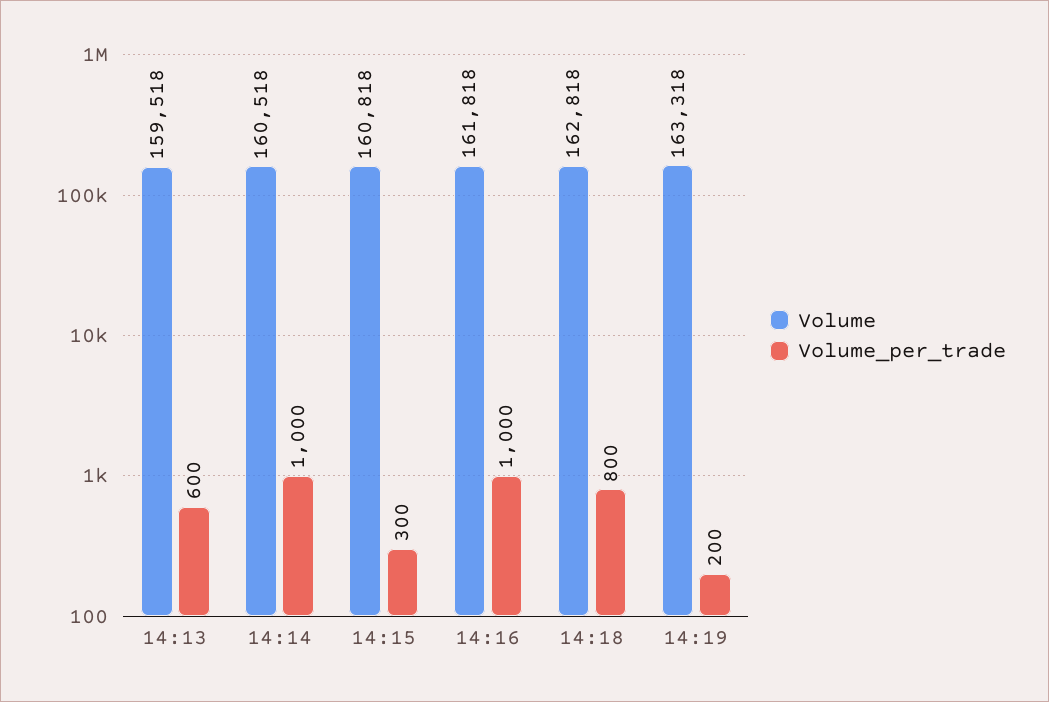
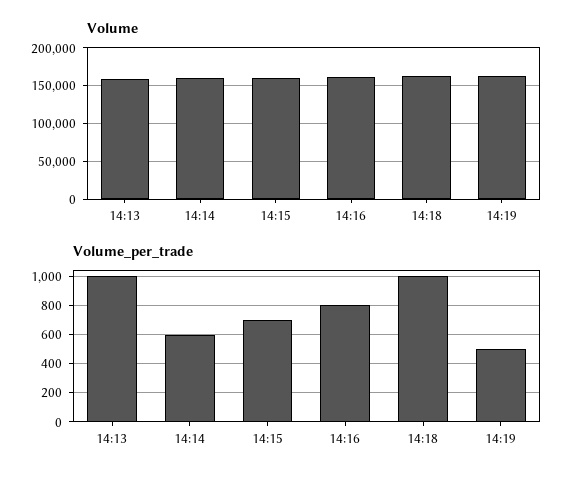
  {
    "Volume": {
      "14:13": 159518,
      "14:14": 160518,
      "14:15": 160818,
      "14:16": 161818,
      "14:18": 162818,
      "14:19": 163318
    },
    "Volume_per_trade": {
-     "14:13": 600,
+     "14:13": 1000,
-     "14:14": 1000,
+     "14:14": 600,
-     "14:15": 300,
+     "14:15": 700,
-     "14:16": 1000,
+     "14:16": 800,
-     "14:18": 800,
+     "14:18": 1000,
-     "14:19": 200
+     "14:19": 500
    }
  }

